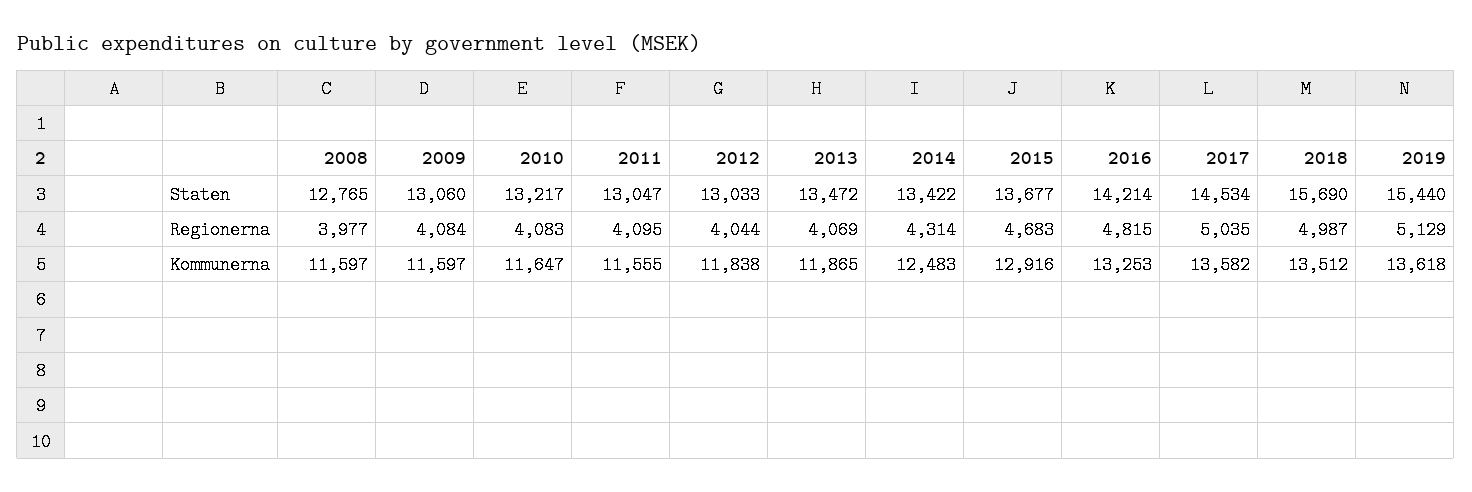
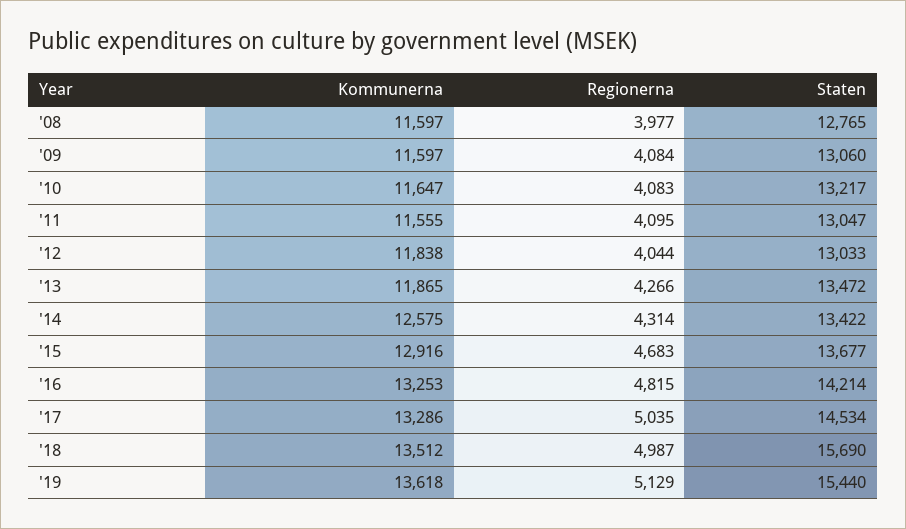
  {
    "2008": {
      "Staten": 12765,
      "Regionerna": 3977,
      "Kommunerna": 11597
    },
    "2009": {
      "Staten": 13060,
      "Regionerna": 4084,
      "Kommunerna": 11597
    },
    "2010": {
      "Staten": 13217,
      "Regionerna": 4083,
      "Kommunerna": 11647
    },
    "2011": {
      "Staten": 13047,
      "Regionerna": 4095,
      "Kommunerna": 11555
    },
    "2012": {
      "Staten": 13033,
      "Regionerna": 4044,
      "Kommunerna": 11838
    },
    "2013": {
      "Staten": 13472,
-     "Regionerna": 4069,
+     "Regionerna": 4266,
      "Kommunerna": 11865
    },
    "2014": {
      "Staten": 13422,
      "Regionerna": 4314,
-     "Kommunerna": 12483
+     "Kommunerna": 12575
    },
    "2015": {
      "Staten": 13677,
      "Regionerna": 4683,
      "Kommunerna": 12916
    },
    "2016": {
      "Staten": 14214,
      "Regionerna": 4815,
      "Kommunerna": 13253
    },
    "2017": {
      "Staten": 14534,
      "Regionerna": 5035,
-     "Kommunerna": 13582
+     "Kommunerna": 13286
    },
    "2018": {
      "Staten": 15690,
      "Regionerna": 4987,
      "Kommunerna": 13512
    },
    "2019": {
      "Staten": 15440,
      "Regionerna": 5129,
      "Kommunerna": 13618
    }
  }

